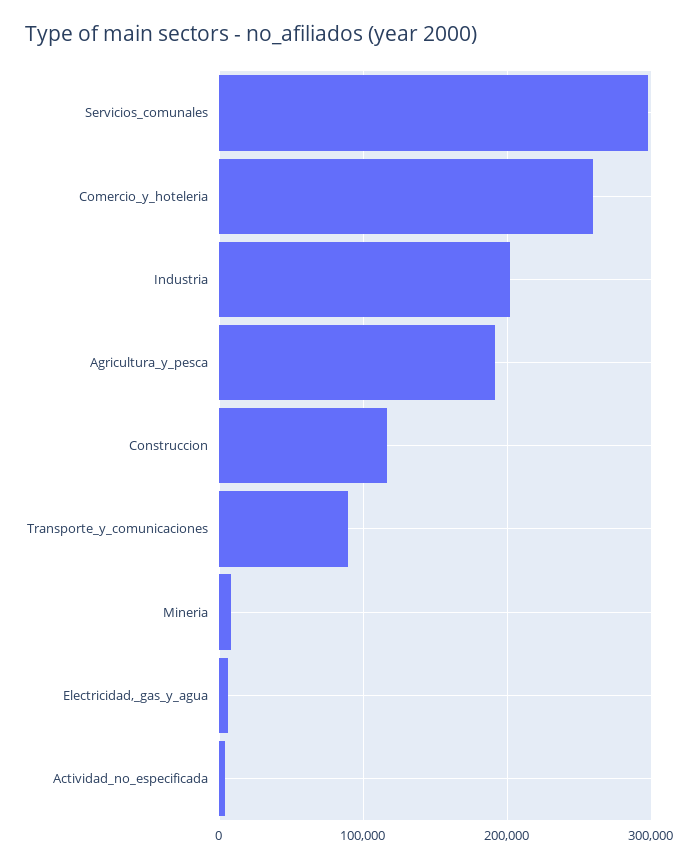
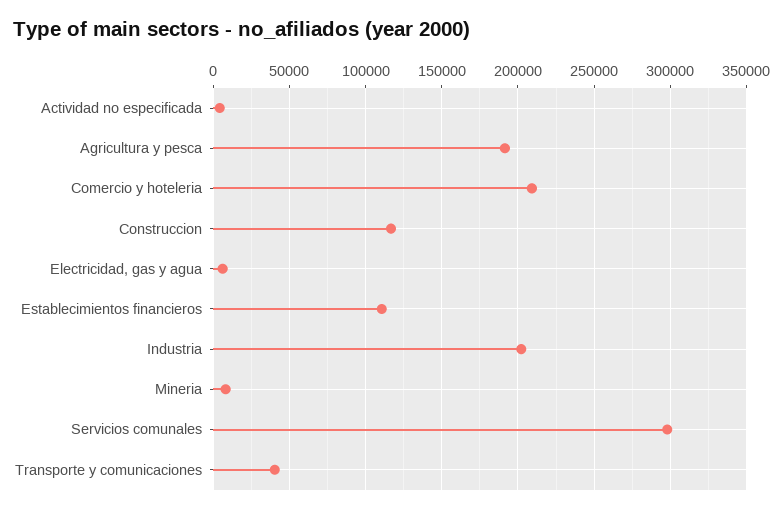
  {
    "Servicios_comunales": 300000,
-   "Comercio_y_hoteleria": 260000,
+   "Comercio_y_hoteleria": 210000,
    "Industria": 200000,
    "Agricultura_y_pesca": 190000,
    "Construccion": 115000,
-   "Transporte_y_comunicaciones": 90000,
+   "Transporte_y_comunicaciones": 40000,
    "Mineria": 10000,
    "Electricidad,_gas_y_agua": 5000,
-   "Actividad_no_especificada": 5000
+   "Actividad_no_especificada": 5000,
+   "Establecimientos financieros": 110000
  }

